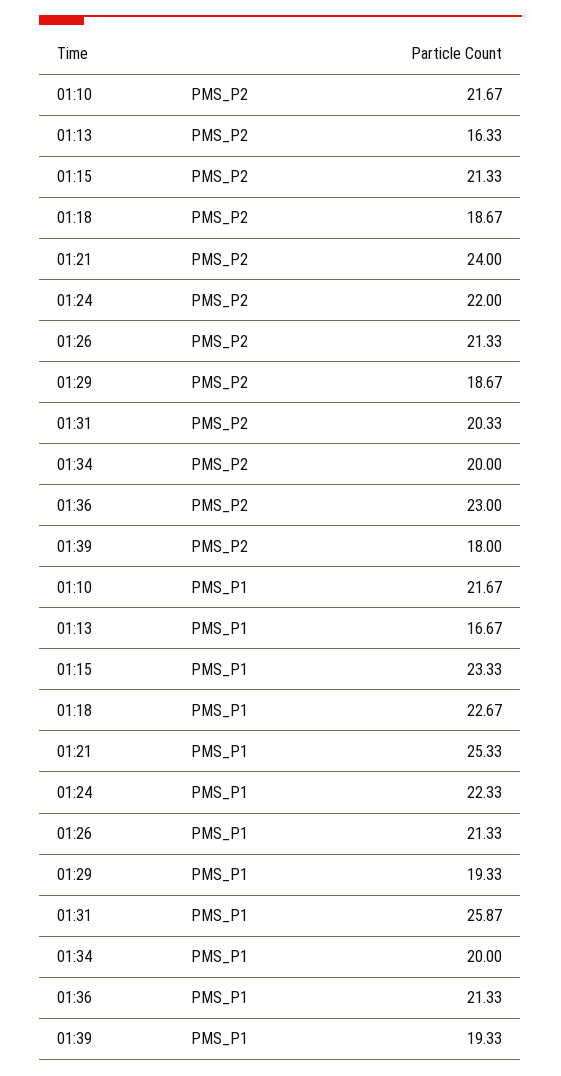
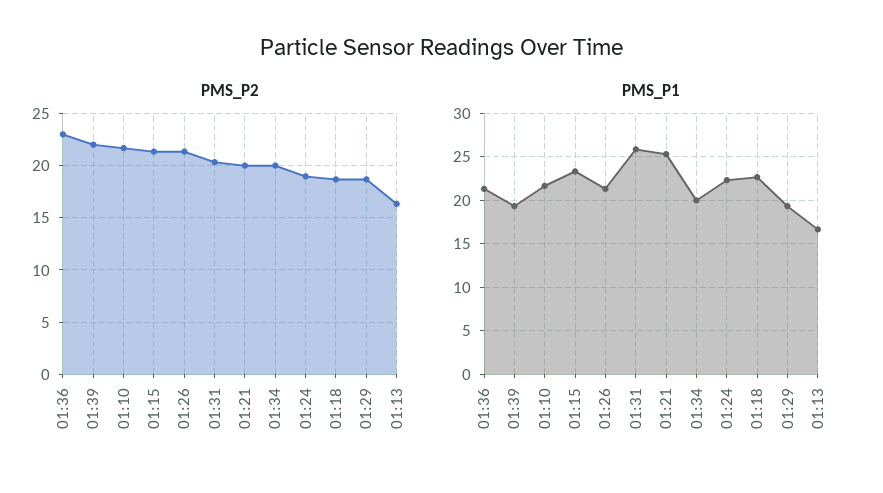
  {
    "PMS_P2": {
      "01:10": 21.67,
      "01:13": 16.33,
      "01:15": 21.33,
      "01:18": 18.67,
-     "01:21": 24,
+     "01:21": 20,
-     "01:24": 22,
+     "01:24": 19,
      "01:26": 21.33,
      "01:29": 18.67,
      "01:31": 20.33,
      "01:34": 20,
      "01:36": 23,
-     "01:39": 18
+     "01:39": 22
    },
    "PMS_P1": {
      "01:10": 21.67,
      "01:13": 16.67,
      "01:15": 23.33,
      "01:18": 22.67,
      "01:21": 25.33,
      "01:24": 22.33,
      "01:26": 21.33,
      "01:29": 19.33,
      "01:31": 25.87,
      "01:34": 20,
      "01:36": 21.33,
      "01:39": 19.33
    }
  }

